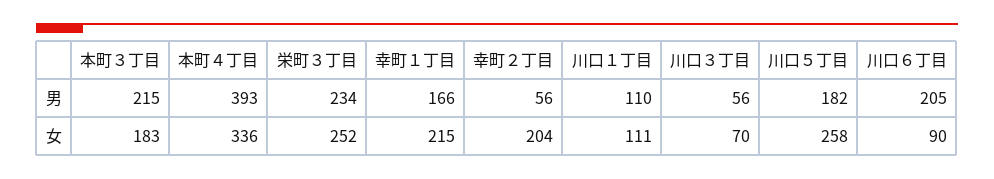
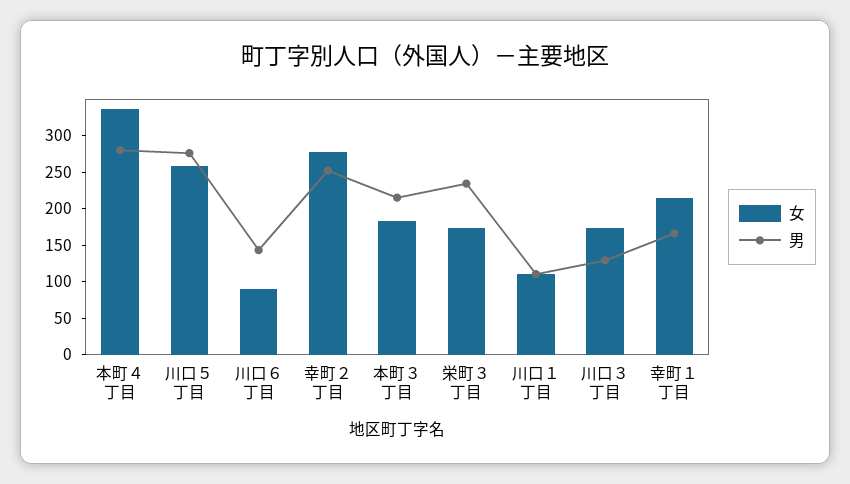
  {
    "男": {
      "本町３丁目": 215,
-     "本町４丁目": 393,
+     "本町４丁目": 275,
      "栄町３丁目": 234,
      "幸町１丁目": 166,
-     "幸町２丁目": 56,
+     "幸町２丁目": 250,
      "川口１丁目": 110,
-     "川口３丁目": 56,
+     "川口３丁目": 125,
-     "川口５丁目": 182,
+     "川口５丁目": 275,
-     "川口６丁目": 205
+     "川口６丁目": 150
    },
    "女": {
      "本町３丁目": 183,
      "本町４丁目": 336,
-     "栄町３丁目": 252,
+     "栄町３丁目": 175,
      "幸町１丁目": 215,
-     "幸町２丁目": 204,
+     "幸町２丁目": 275,
      "川口１丁目": 111,
-     "川口３丁目": 70,
+     "川口３丁目": 175,
      "川口５丁目": 258,
      "川口６丁目": 90
    }
  }

